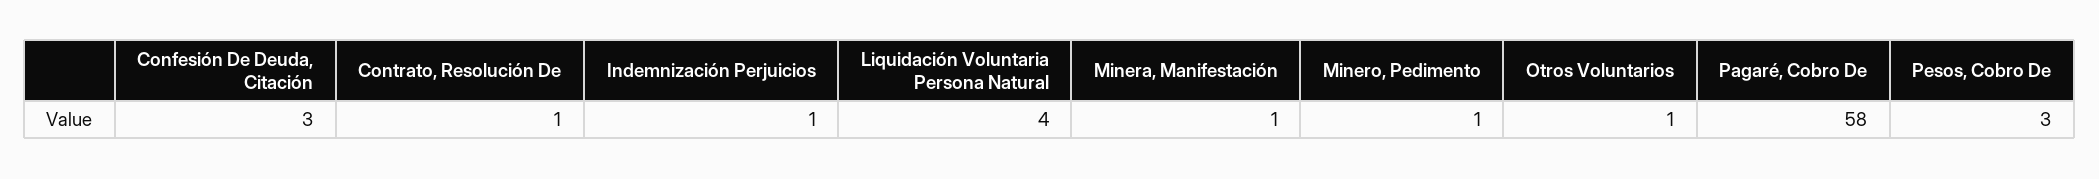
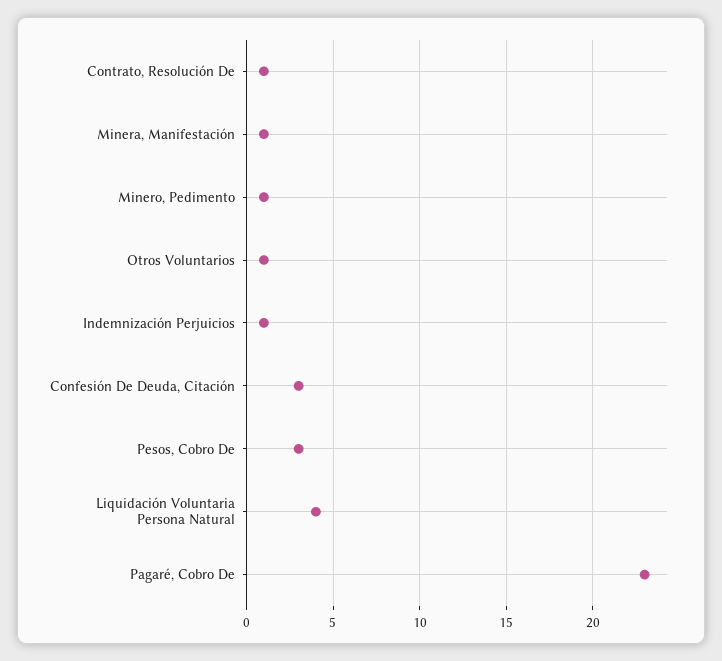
  {
    "Confesión De Deuda, Citación": 3,
    "Contrato, Resolución De": 1,
    "Indemnización Perjuicios": 1,
    "Liquidación Voluntaria Persona Natural": 4,
    "Minera, Manifestación": 1,
    "Minero, Pedimento": 1,
    "Otros Voluntarios": 1,
-   "Pagaré, Cobro De": 58,
+   "Pagaré, Cobro De": 23,
    "Pesos, Cobro De": 3
  }

